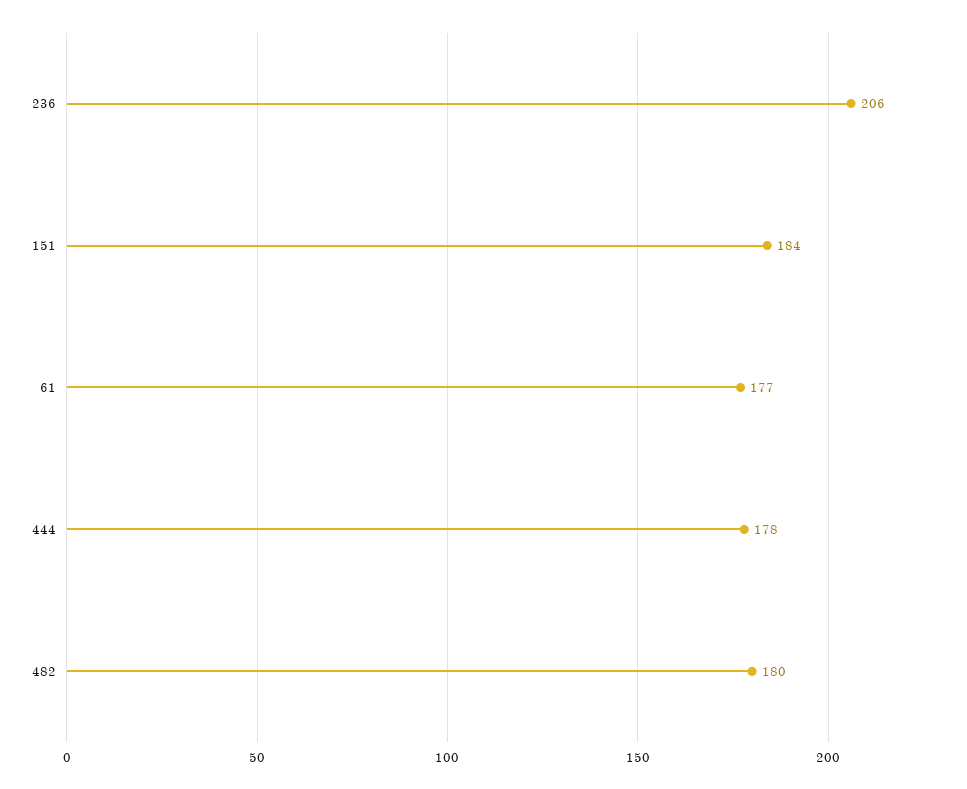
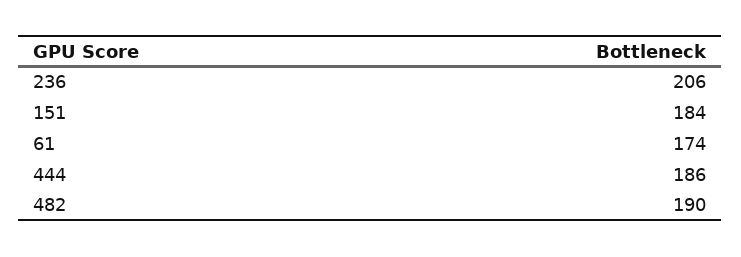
  {
    "236": 206,
    "151": 184,
-   "61": 177,
+   "61": 174,
-   "444": 178,
+   "444": 186,
-   "482": 180
+   "482": 190
  }

